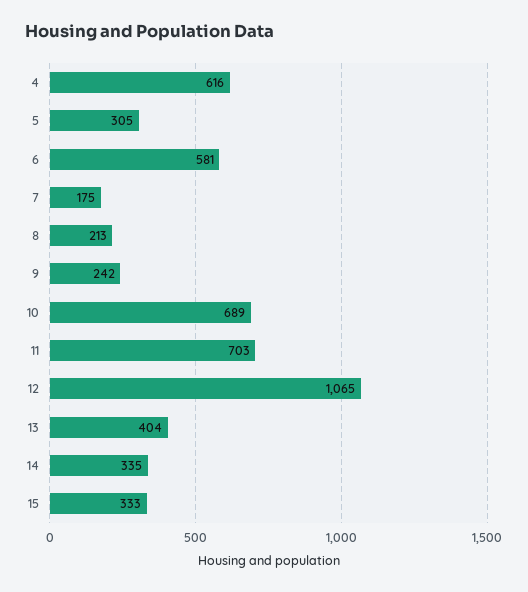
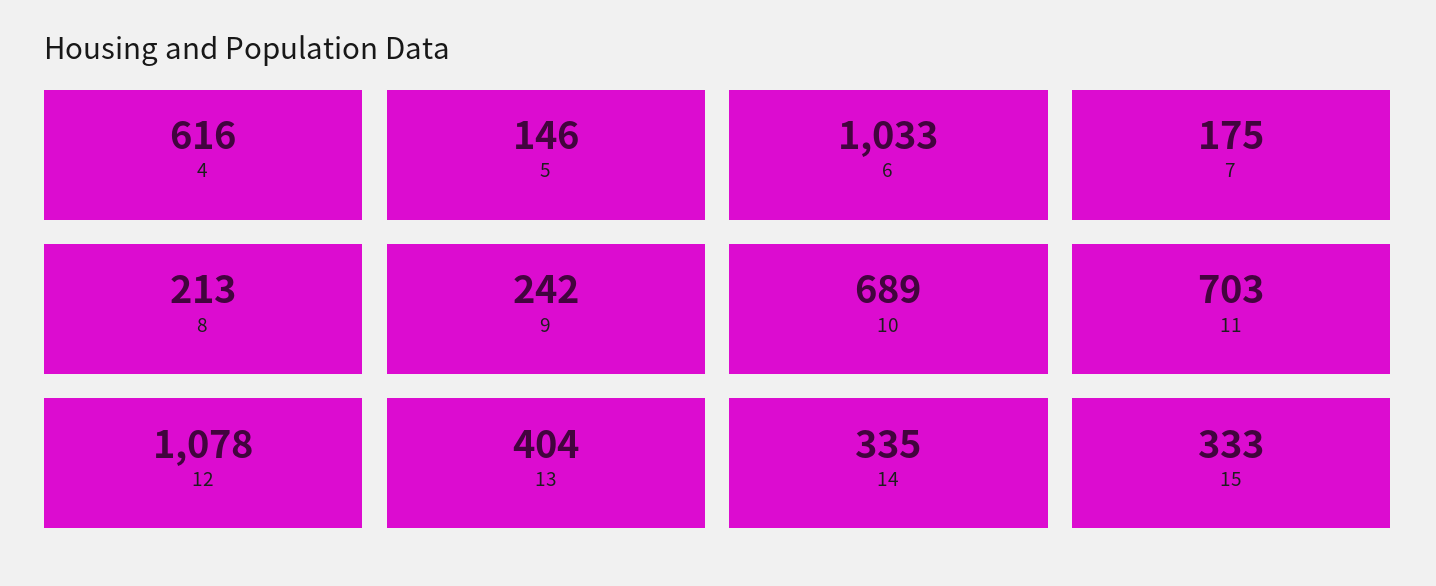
  {
    "4": 616,
-   "5": 305,
+   "5": 146,
-   "6": 581,
+   "6": 1033,
    "7": 175,
    "8": 213,
    "9": 242,
    "10": 689,
    "11": 703,
-   "12": 1065,
+   "12": 1078,
    "13": 404,
    "14": 335,
    "15": 333
  }

